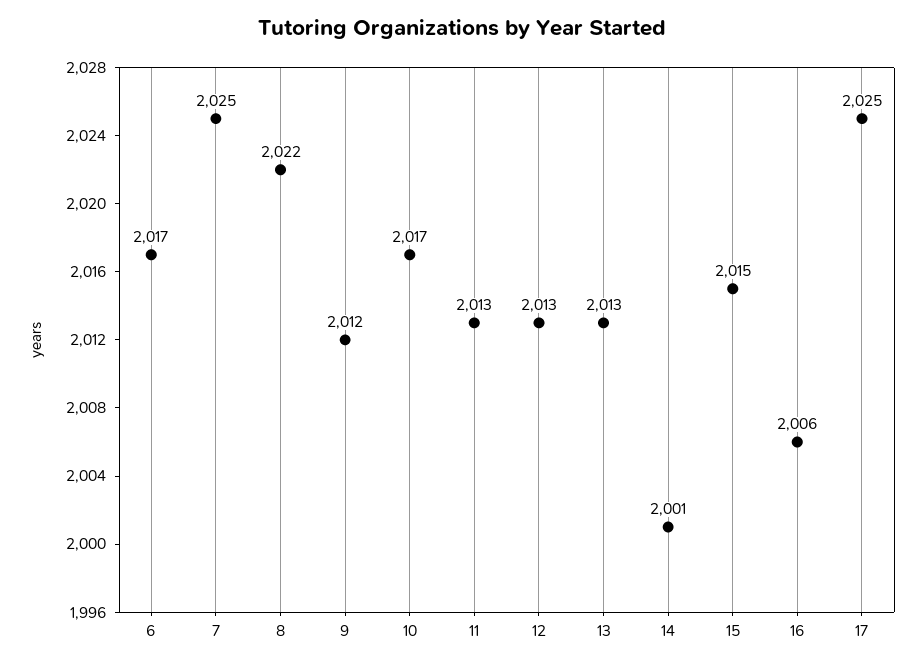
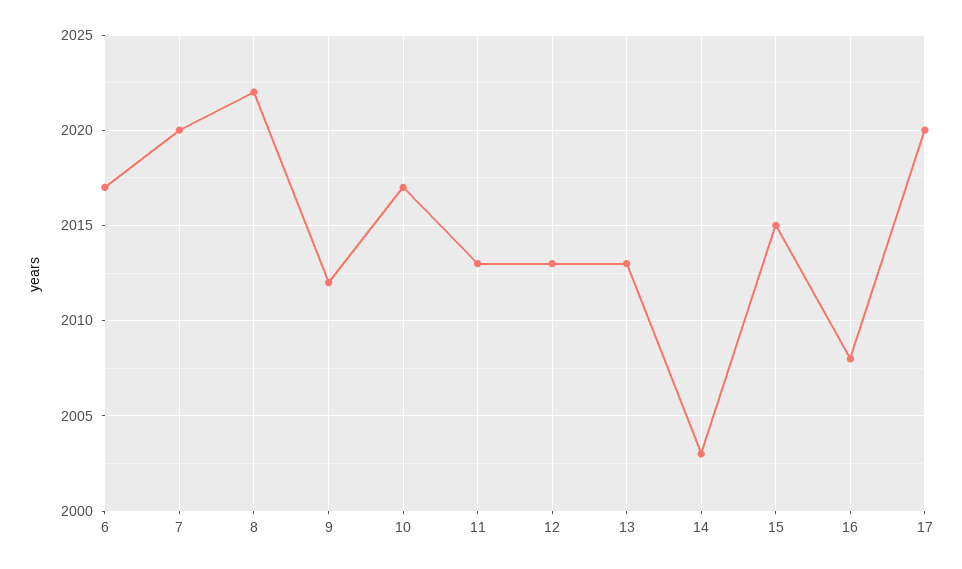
  {
    "6": 2017,
-   "7": 2025,
+   "7": 2020,
    "8": 2022,
    "9": 2012,
    "10": 2017,
    "11": 2013,
    "12": 2013,
    "13": 2013,
-   "14": 2001,
+   "14": 2003,
    "15": 2015,
-   "16": 2006,
+   "16": 2008,
-   "17": 2025
+   "17": 2020
  }

